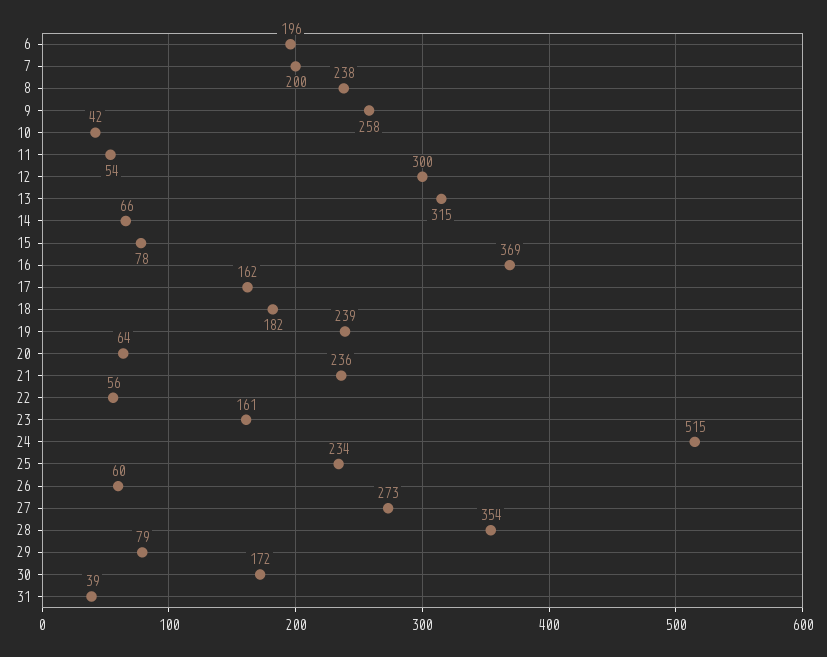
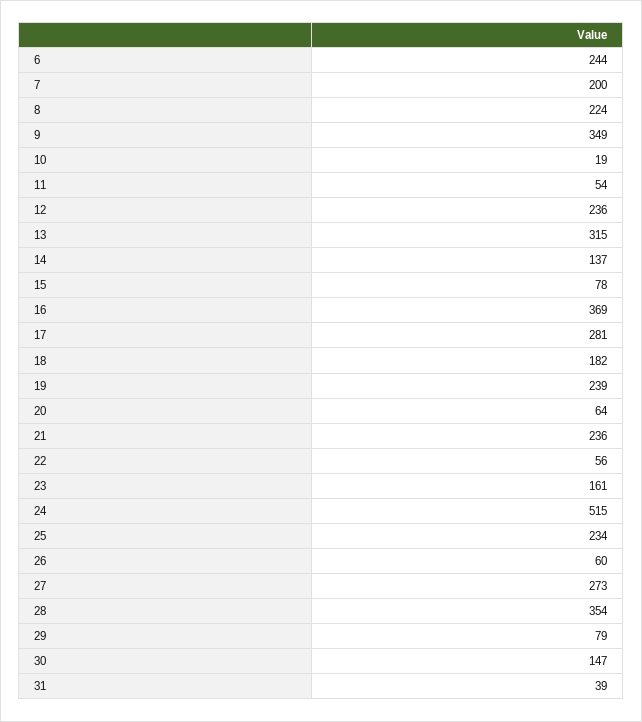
  {
-   "6": 196,
+   "6": 244,
    "7": 200,
-   "8": 238,
+   "8": 224,
-   "9": 258,
+   "9": 349,
-   "10": 42,
+   "10": 19,
    "11": 54,
-   "12": 300,
+   "12": 236,
    "13": 315,
-   "14": 66,
+   "14": 137,
    "15": 78,
    "16": 369,
-   "17": 162,
+   "17": 281,
    "18": 182,
    "19": 239,
    "20": 64,
    "21": 236,
    "22": 56,
    "23": 161,
    "24": 515,
    "25": 234,
    "26": 60,
    "27": 273,
    "28": 354,
    "29": 79,
-   "30": 172,
+   "30": 147,
    "31": 39
  }

